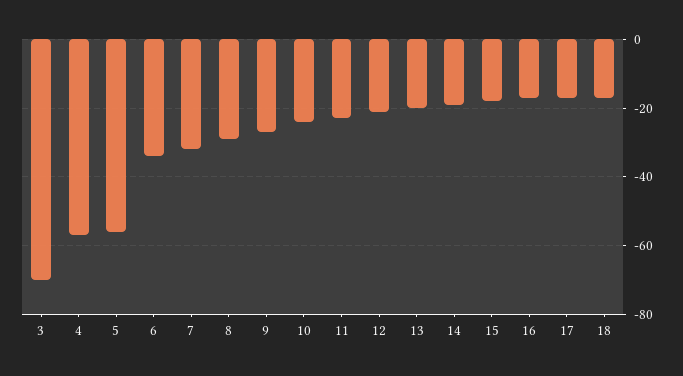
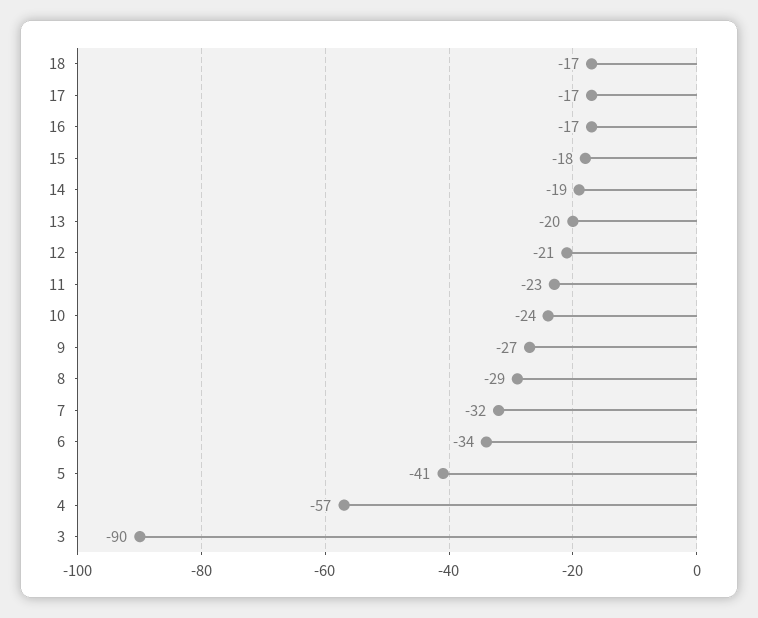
  {
-   "3": -70,
+   "3": -90,
    "4": -57,
-   "5": -55,
+   "5": -41,
    "6": -34,
    "7": -32,
    "8": -29,
    "9": -27,
    "10": -24,
    "11": -23,
    "12": -21,
    "13": -20,
    "14": -19,
    "15": -18,
    "16": -17,
    "17": -17,
    "18": -17
  }

